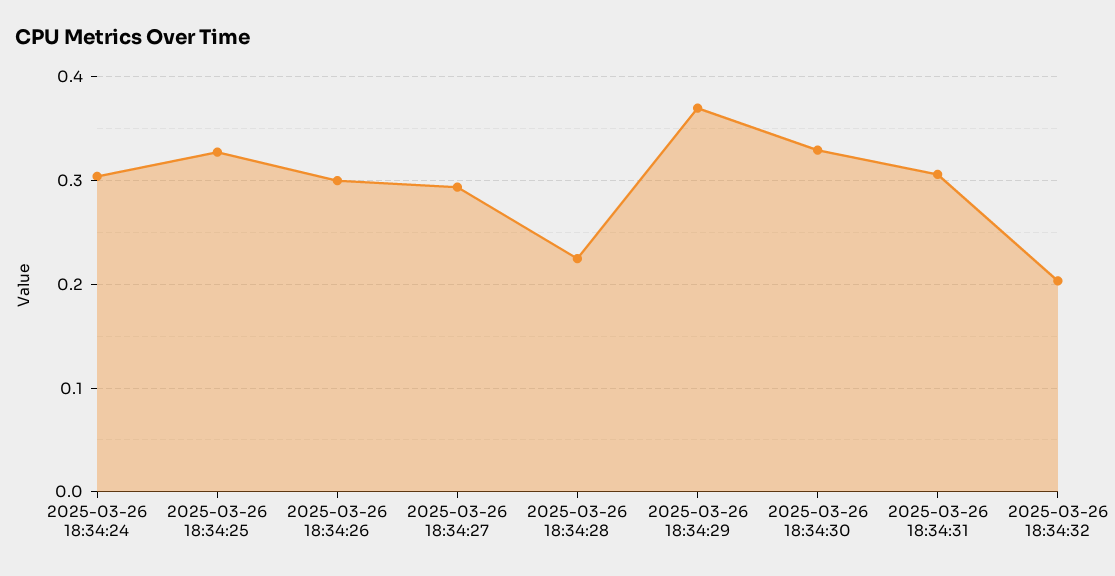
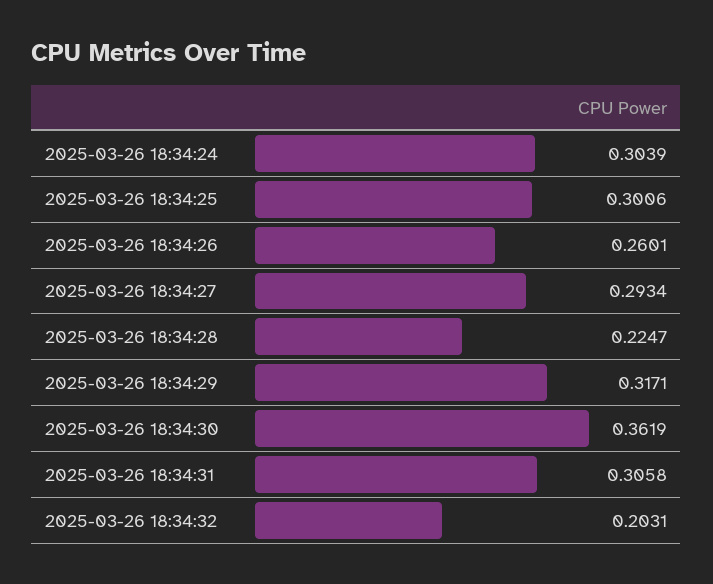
  {
    "2025-03-26 18:34:24": 0.3039,
-   "2025-03-26 18:34:25": 0.33,
+   "2025-03-26 18:34:25": 0.3006,
-   "2025-03-26 18:34:26": 0.3,
+   "2025-03-26 18:34:26": 0.2601,
    "2025-03-26 18:34:27": 0.2934,
    "2025-03-26 18:34:28": 0.2247,
-   "2025-03-26 18:34:29": 0.37,
+   "2025-03-26 18:34:29": 0.3171,
-   "2025-03-26 18:34:30": 0.33,
+   "2025-03-26 18:34:30": 0.3619,
    "2025-03-26 18:34:31": 0.3058,
    "2025-03-26 18:34:32": 0.2031
  }

